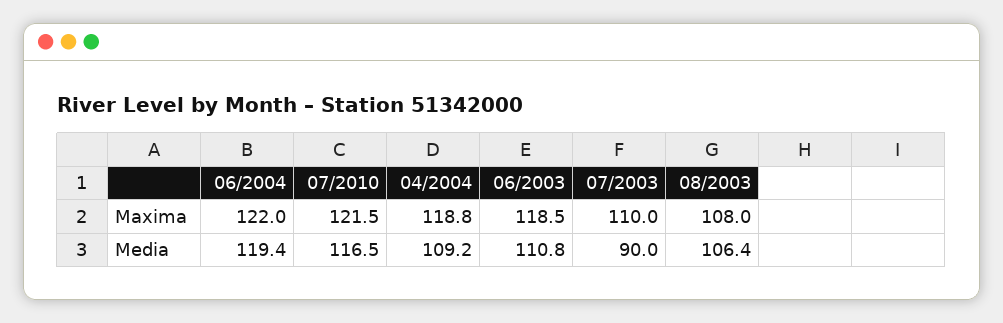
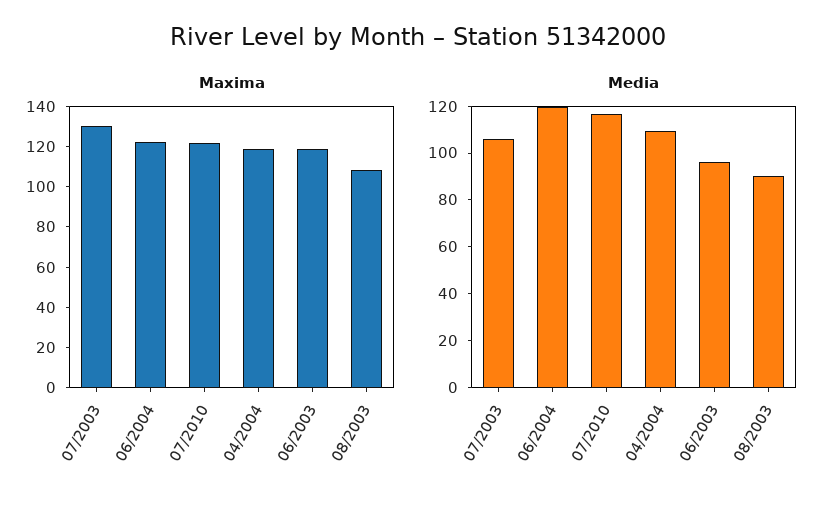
  {
    "Maxima": {
      "06/2004": 122,
      "07/2010": 121.5,
      "04/2004": 118.8,
      "06/2003": 118.5,
-     "07/2003": 110,
+     "07/2003": 130,
      "08/2003": 108
    },
    "Media": {
      "06/2004": 119.4,
      "07/2010": 116.5,
      "04/2004": 109.2,
-     "06/2003": 110.8,
+     "06/2003": 95,
-     "07/2003": 90,
+     "07/2003": 105,
-     "08/2003": 106.4
+     "08/2003": 90
    }
  }

